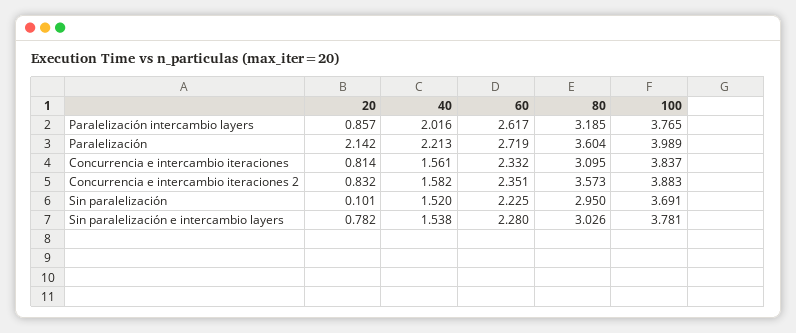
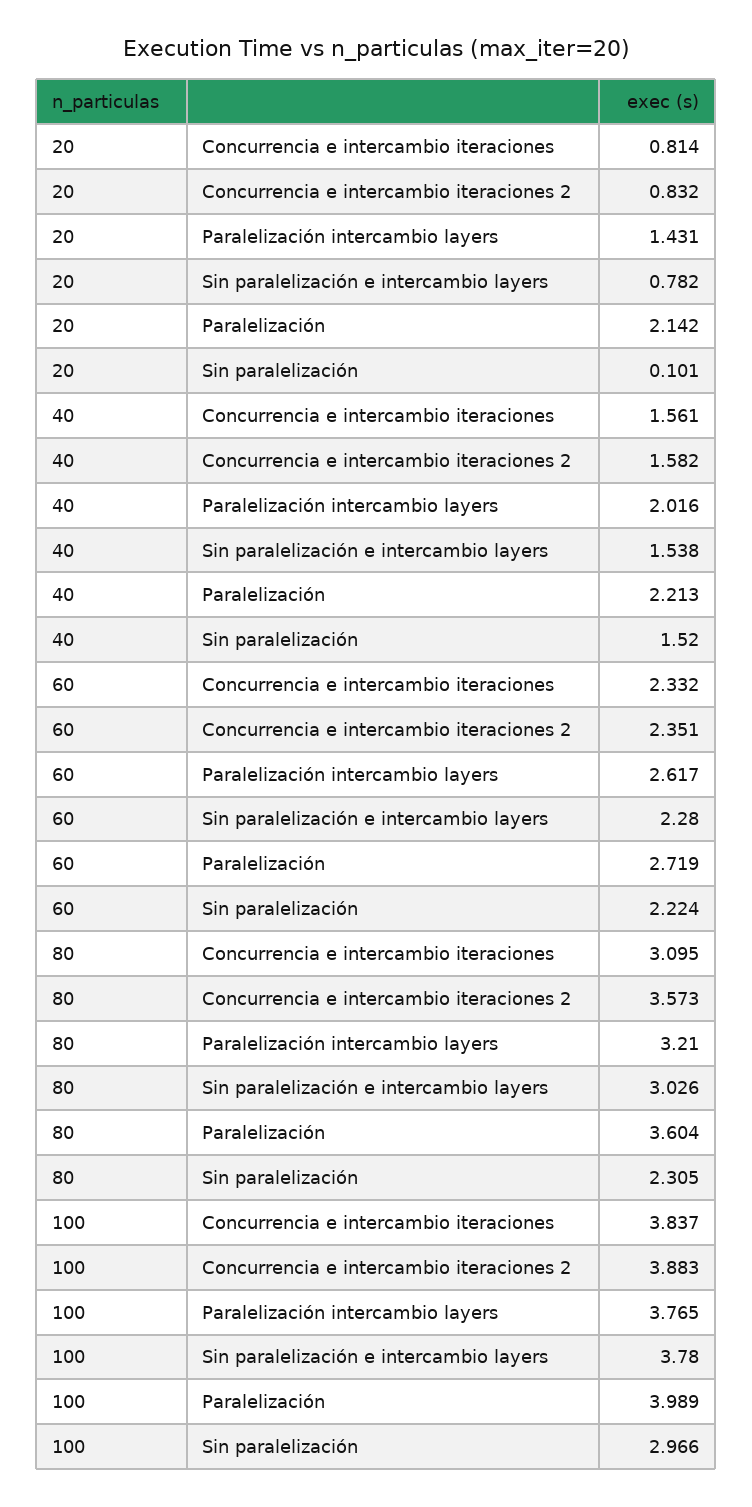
  {
    "20": {
-     "Paralelización intercambio layers": 0.857,
+     "Paralelización intercambio layers": 1.431,
      "Paralelización": 2.142,
      "Concurrencia e intercambio iteraciones": 0.814,
      "Concurrencia e intercambio iteraciones 2": 0.832,
      "Sin paralelización": 0.101,
      "Sin paralelización e intercambio layers": 0.782
    },
    "40": {
      "Paralelización intercambio layers": 2.016,
      "Paralelización": 2.213,
      "Concurrencia e intercambio iteraciones": 1.561,
      "Concurrencia e intercambio iteraciones 2": 1.582,
      "Sin paralelización": 1.52,
      "Sin paralelización e intercambio layers": 1.538
    },
    "60": {
      "Paralelización intercambio layers": 2.617,
      "Paralelización": 2.719,
      "Concurrencia e intercambio iteraciones": 2.332,
      "Concurrencia e intercambio iteraciones 2": 2.351,
-     "Sin paralelización": 2.225,
+     "Sin paralelización": 2.224,
      "Sin paralelización e intercambio layers": 2.28
    },
    "80": {
-     "Paralelización intercambio layers": 3.185,
+     "Paralelización intercambio layers": 3.21,
      "Paralelización": 3.604,
      "Concurrencia e intercambio iteraciones": 3.095,
      "Concurrencia e intercambio iteraciones 2": 3.573,
-     "Sin paralelización": 2.95,
+     "Sin paralelización": 2.305,
      "Sin paralelización e intercambio layers": 3.026
    },
    "100": {
      "Paralelización intercambio layers": 3.765,
      "Paralelización": 3.989,
      "Concurrencia e intercambio iteraciones": 3.837,
      "Concurrencia e intercambio iteraciones 2": 3.883,
-     "Sin paralelización": 3.691,
+     "Sin paralelización": 2.966,
-     "Sin paralelización e intercambio layers": 3.781
+     "Sin paralelización e intercambio layers": 3.78
    }
  }

